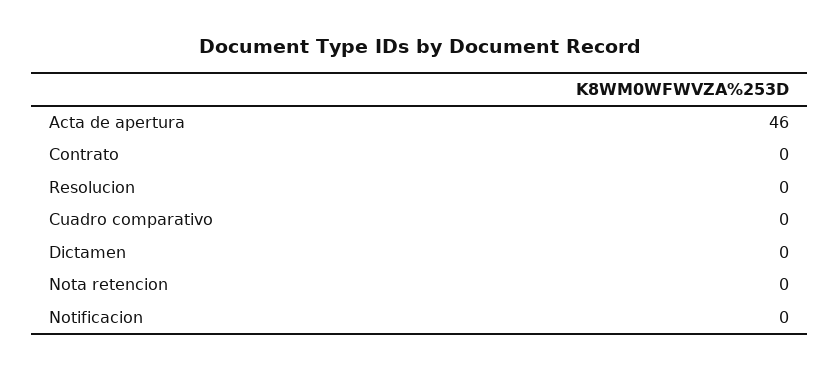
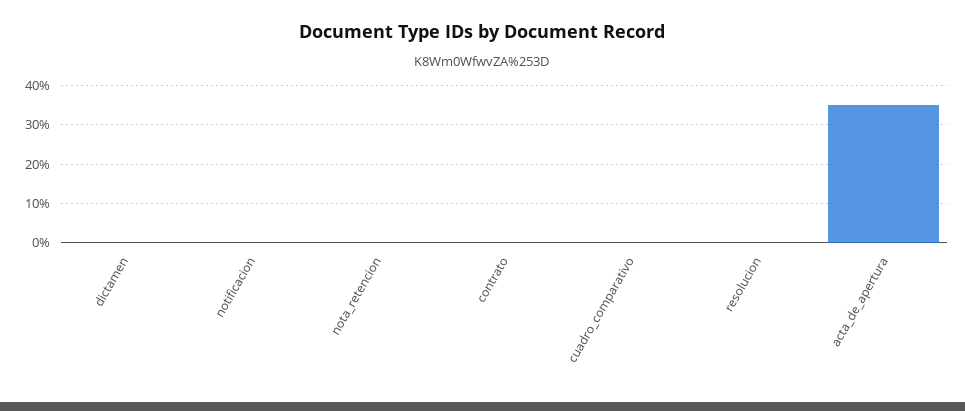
  {
-   "Acta de apertura": 46,
+   "Acta de apertura": 35,
    "Contrato": 0,
    "Resolucion": 0,
    "Cuadro comparativo": 0,
    "Dictamen": 0,
    "Nota retencion": 0,
    "Notificacion": 0
  }

